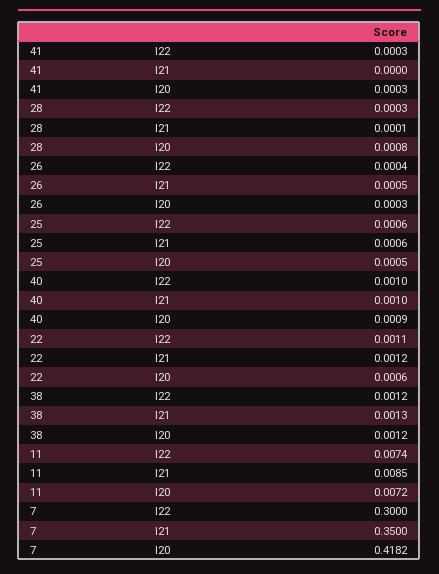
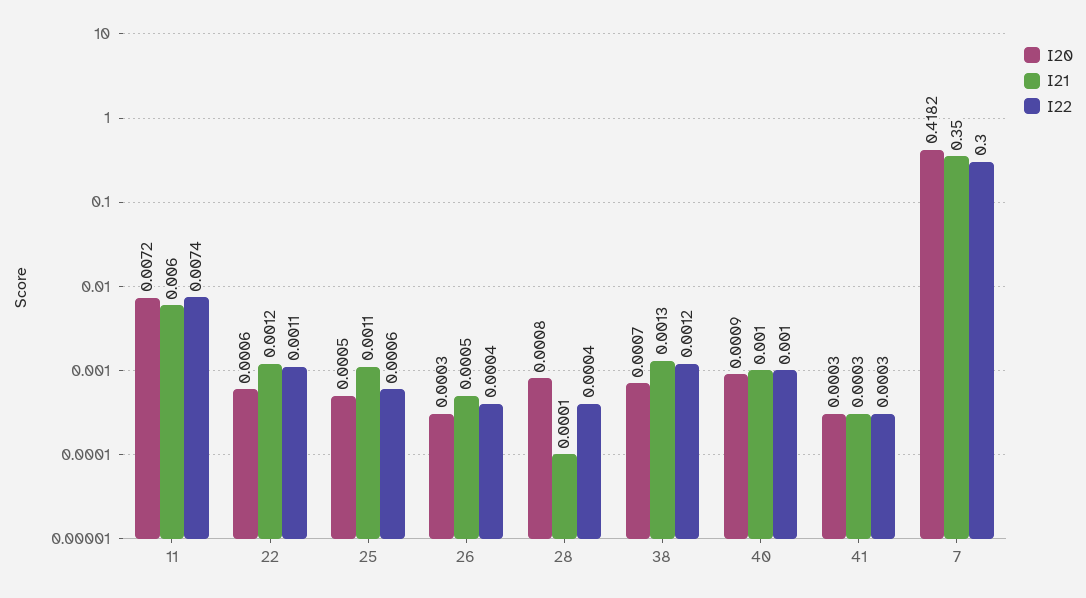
  {
    "I22": {
      "41": 0.0003,
-     "28": 0.0003,
+     "28": 0.0004,
      "26": 0.0004,
      "25": 0.0006,
      "40": 0.001,
      "22": 0.0011,
      "38": 0.0012,
      "11": 0.0074,
      "7": 0.3
    },
    "I21": {
-     "41": 0,
+     "41": 0.0003,
      "28": 0.0001,
      "26": 0.0005,
-     "25": 0.0006,
+     "25": 0.0011,
      "40": 0.001,
      "22": 0.0012,
      "38": 0.0013,
-     "11": 0.0085,
+     "11": 0.006,
      "7": 0.35
    },
    "I20": {
      "41": 0.0003,
      "28": 0.0008,
      "26": 0.0003,
      "25": 0.0005,
      "40": 0.0009,
      "22": 0.0006,
-     "38": 0.0012,
+     "38": 0.0007,
      "11": 0.0072,
      "7": 0.4182
    }
  }

